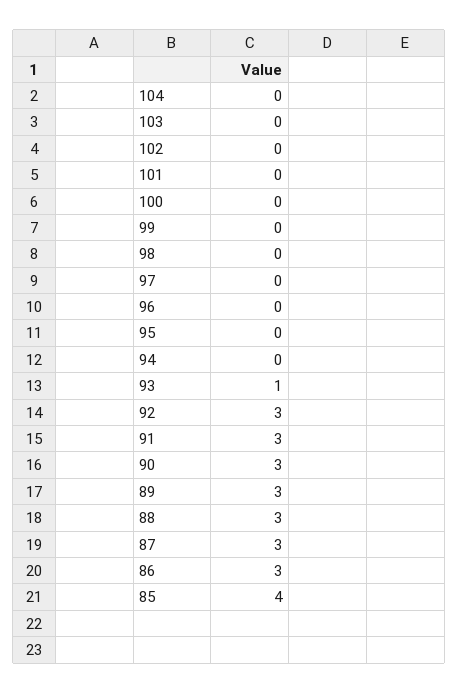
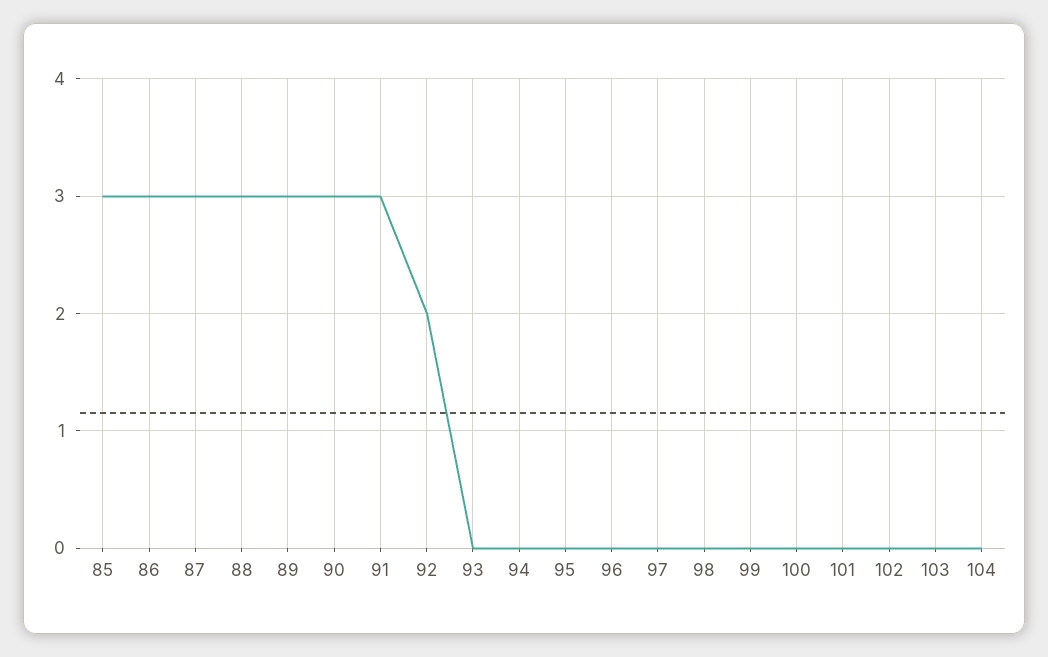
  {
    "104": 0,
    "103": 0,
    "102": 0,
    "101": 0,
    "100": 0,
    "99": 0,
    "98": 0,
    "97": 0,
    "96": 0,
    "95": 0,
    "94": 0,
-   "93": 1,
+   "93": 0,
-   "92": 3,
+   "92": 2,
    "91": 3,
    "90": 3,
    "89": 3,
    "88": 3,
    "87": 3,
    "86": 3,
-   "85": 4
+   "85": 3
  }

